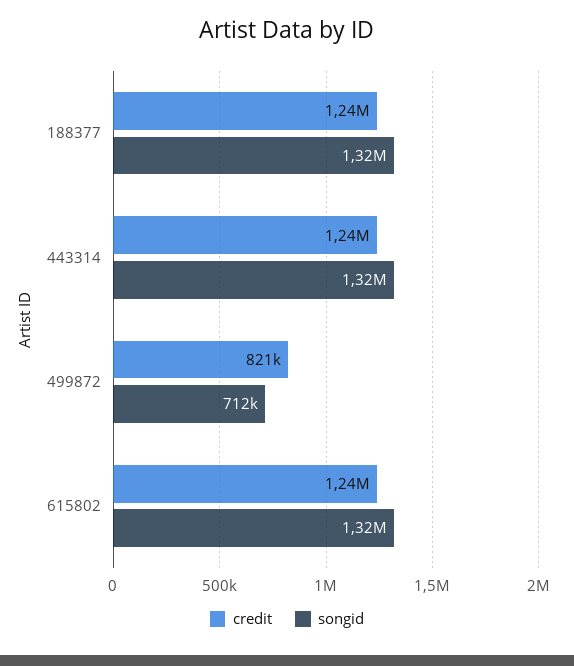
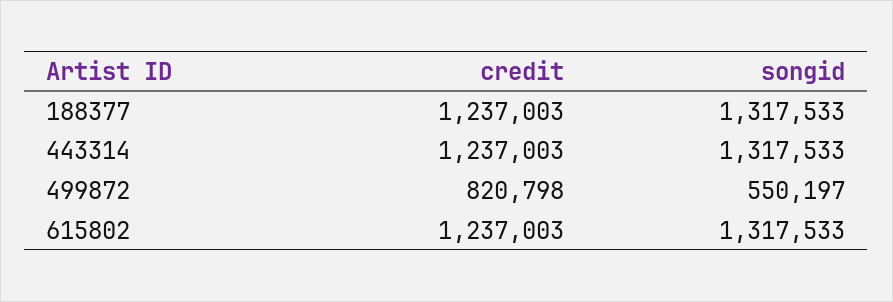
  {
    "credit": {
      "188377": 1237003,
      "443314": 1237003,
      "499872": 820798,
      "615802": 1237003
    },
    "songid": {
      "188377": 1317533,
      "443314": 1317533,
-     "499872": 712000,
+     "499872": 550197,
      "615802": 1317533
    }
  }

